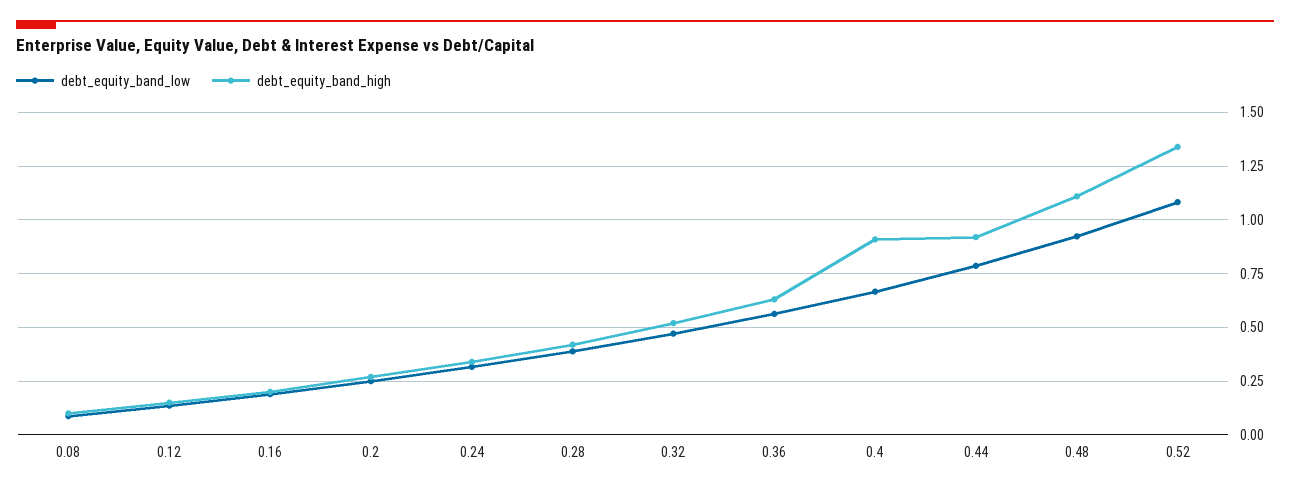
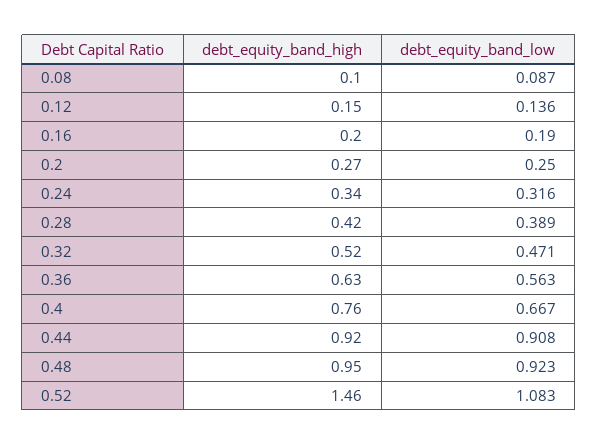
  {
    "debt_equity_band_low": {
      "0.08": 0.087,
      "0.12": 0.136,
      "0.16": 0.19,
      "0.2": 0.25,
      "0.24": 0.316,
      "0.28": 0.389,
      "0.32": 0.471,
      "0.36": 0.563,
      "0.4": 0.667,
-     "0.44": 0.8,
+     "0.44": 0.908,
      "0.48": 0.923,
      "0.52": 1.083
    },
    "debt_equity_band_high": {
      "0.08": 0.1,
      "0.12": 0.15,
      "0.16": 0.2,
      "0.2": 0.27,
      "0.24": 0.34,
      "0.28": 0.42,
      "0.32": 0.52,
      "0.36": 0.63,
-     "0.4": 0.9,
+     "0.4": 0.76,
      "0.44": 0.92,
-     "0.48": 1.1,
+     "0.48": 0.95,
-     "0.52": 1.35
+     "0.52": 1.46
    }
  }

